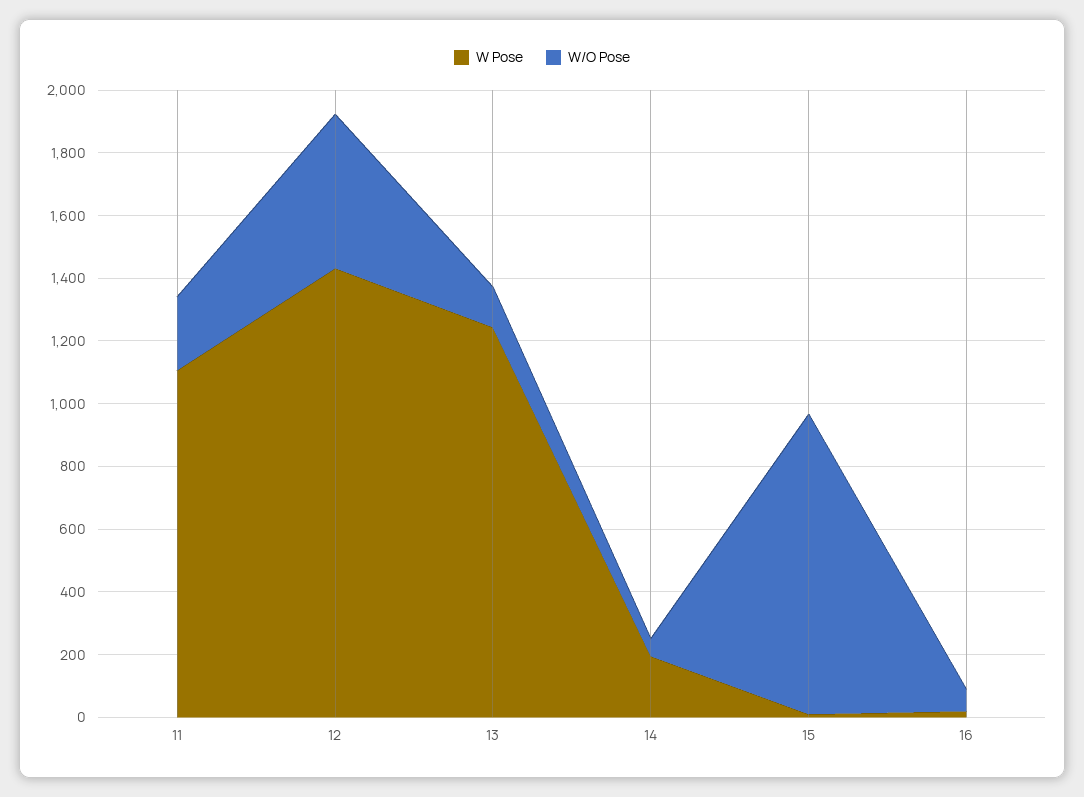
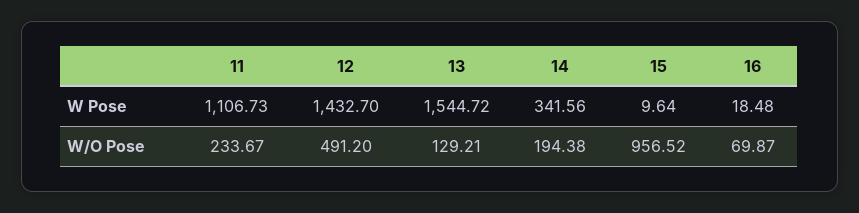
  {
    "W Pose": {
      "11": 1106.73,
      "12": 1432.7,
-     "13": 1250,
+     "13": 1544.72,
-     "14": 200,
+     "14": 341.56,
      "15": 9.64,
      "16": 18.48
    },
    "W/O Pose": {
      "11": 233.67,
      "12": 491.2,
      "13": 129.21,
-     "14": 50,
+     "14": 194.38,
      "15": 956.52,
      "16": 69.87
    }
  }

